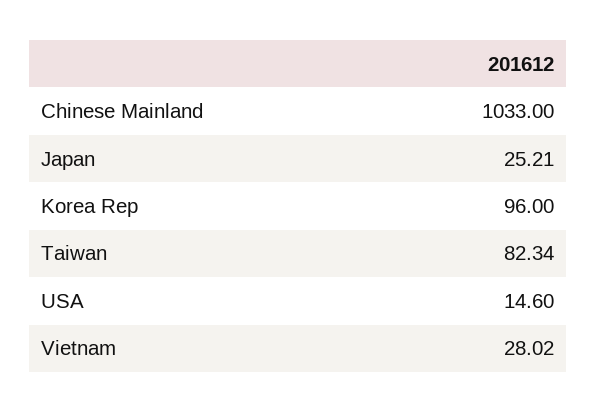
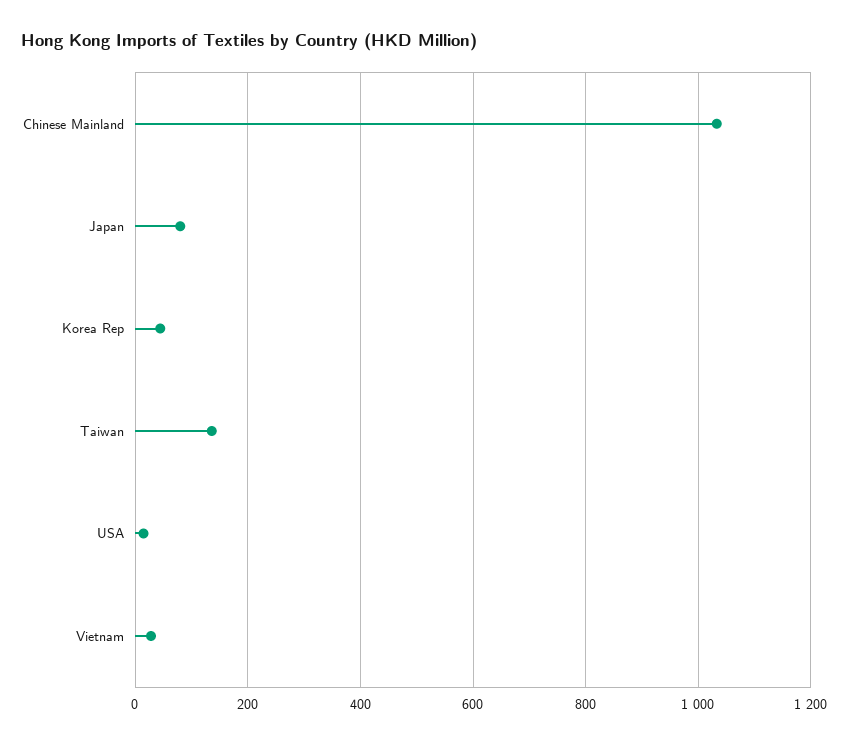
  {
    "Chinese Mainland": 1033,
-   "Japan": 25.21,
+   "Japan": 80,
-   "Korea Rep": 96,
+   "Korea Rep": 40,
-   "Taiwan": 82.34,
+   "Taiwan": 140,
    "USA": 14.6,
    "Vietnam": 28.02
  }

